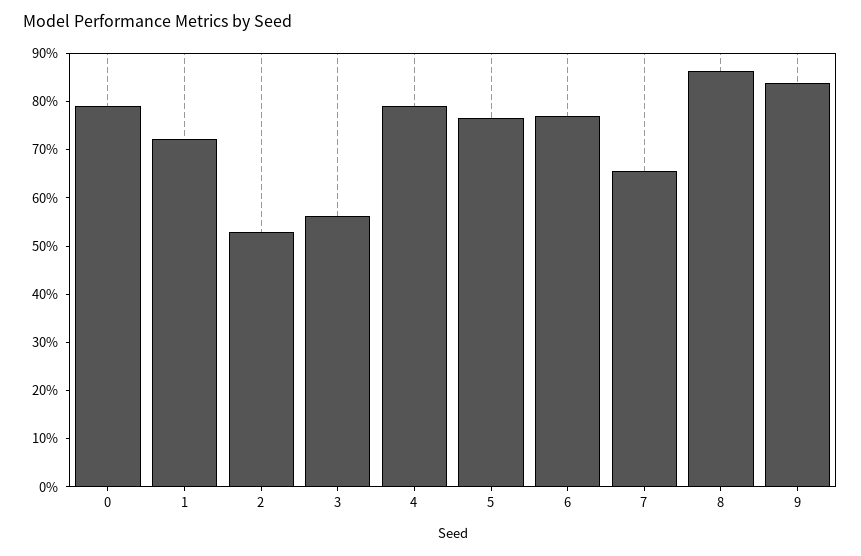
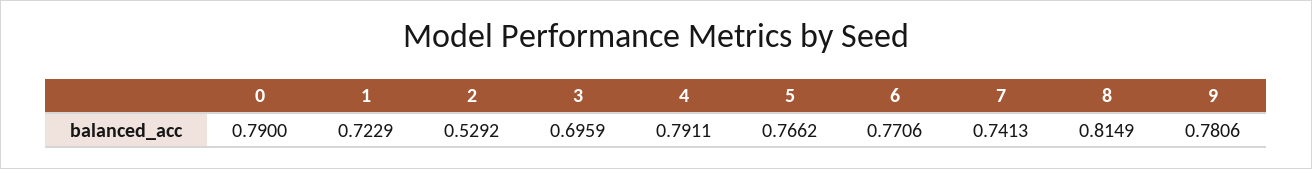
  {
    "0": 0.79,
    "1": 0.7229,
    "2": 0.5292,
-   "3": 0.56,
+   "3": 0.6959,
    "4": 0.7911,
    "5": 0.7662,
    "6": 0.7706,
-   "7": 0.66,
+   "7": 0.7413,
-   "8": 0.86,
+   "8": 0.8149,
-   "9": 0.84
+   "9": 0.7806
  }

